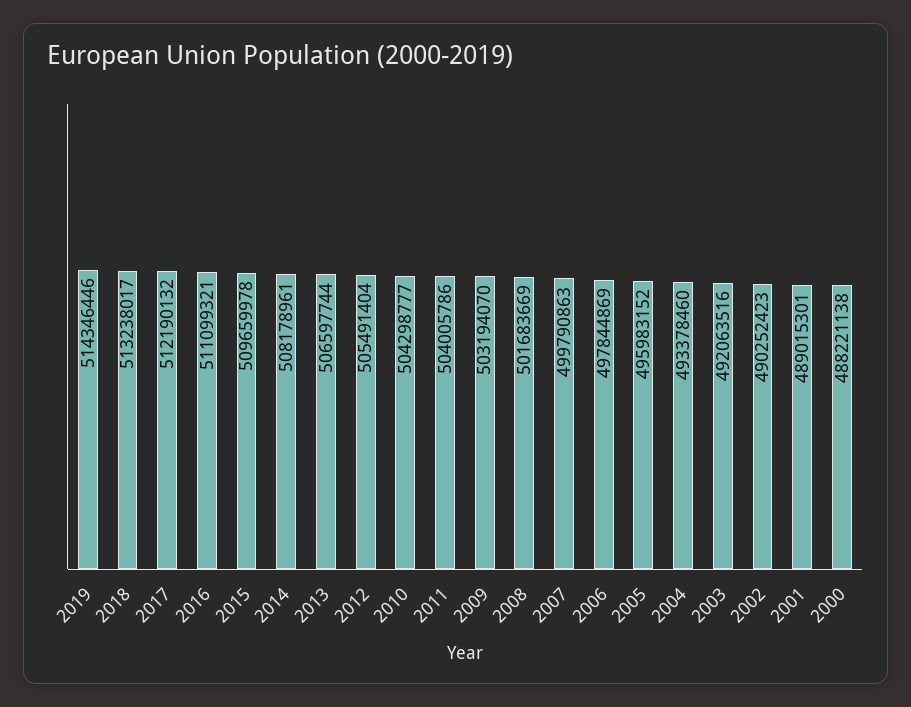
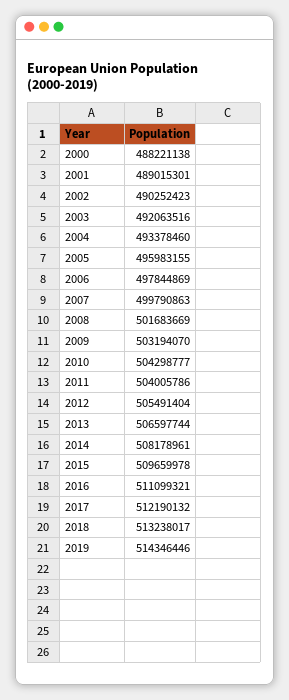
  {
    "2019": 514346446,
    "2018": 513238017,
    "2017": 512190132,
    "2016": 511099321,
    "2015": 509659978,
    "2014": 508178961,
    "2013": 506597744,
    "2012": 505491404,
    "2010": 504298777,
    "2011": 504005786,
    "2009": 503194070,
    "2008": 501683669,
    "2007": 499790863,
    "2006": 497844869,
-   "2005": 495983152,
+   "2005": 495983155,
    "2004": 493378460,
    "2003": 492063516,
    "2002": 490252423,
    "2001": 489015301,
    "2000": 488221138
  }

